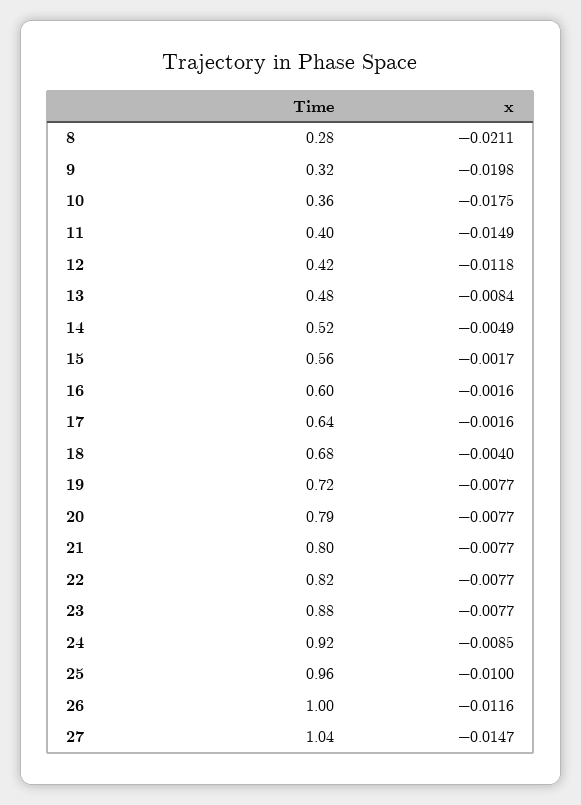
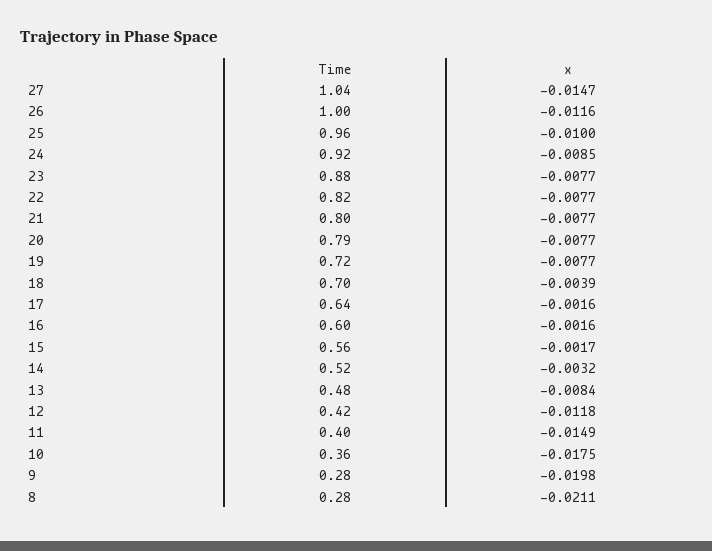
  {
    "Time": {
      "8": 0.28,
-     "9": 0.32,
+     "9": 0.28,
      "10": 0.36,
      "11": 0.4,
      "12": 0.42,
      "13": 0.48,
      "14": 0.52,
      "15": 0.56,
      "16": 0.6,
      "17": 0.64,
-     "18": 0.68,
+     "18": 0.7,
      "19": 0.72,
      "20": 0.79,
      "21": 0.8,
      "22": 0.82,
      "23": 0.88,
      "24": 0.92,
      "25": 0.96,
      "26": 1,
      "27": 1.04
    },
    "x": {
      "8": -0.0211,
      "9": -0.0198,
      "10": -0.0175,
      "11": -0.0149,
      "12": -0.0118,
      "13": -0.0084,
-     "14": -0.0049,
+     "14": -0.0032,
      "15": -0.0017,
      "16": -0.0016,
      "17": -0.0016,
-     "18": -0.004,
+     "18": -0.0039,
      "19": -0.0077,
      "20": -0.0077,
      "21": -0.0077,
      "22": -0.0077,
      "23": -0.0077,
      "24": -0.0085,
      "25": -0.01,
      "26": -0.0116,
      "27": -0.0147
    }
  }

